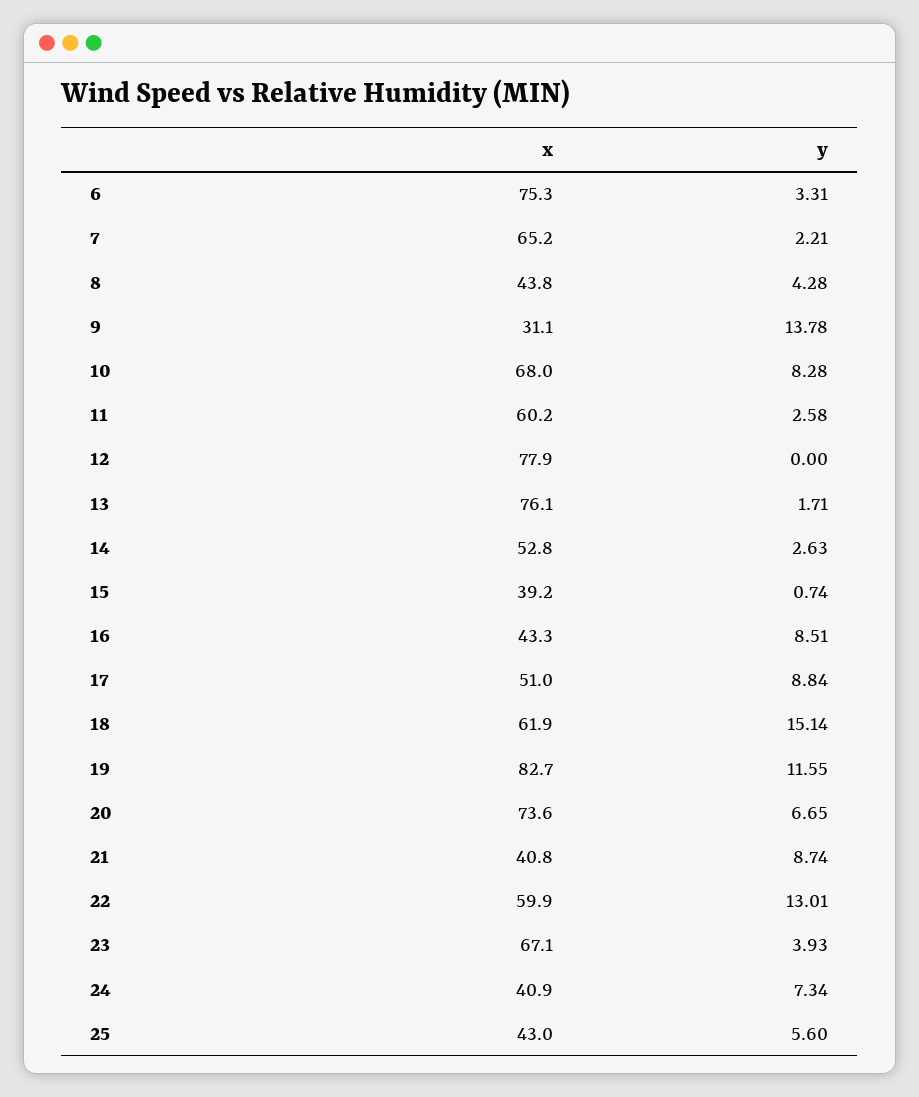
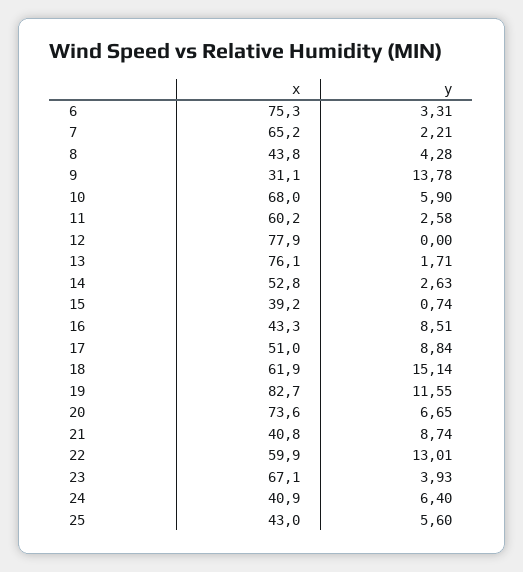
  {
    "x": {
      "6": 75.3,
      "7": 65.2,
      "8": 43.8,
      "9": 31.1,
      "10": 68,
      "11": 60.2,
      "12": 77.9,
      "13": 76.1,
      "14": 52.8,
      "15": 39.2,
      "16": 43.3,
      "17": 51,
      "18": 61.9,
      "19": 82.7,
      "20": 73.6,
      "21": 40.8,
      "22": 59.9,
      "23": 67.1,
      "24": 40.9,
      "25": 43
    },
    "y": {
      "6": 3.31,
      "7": 2.21,
      "8": 4.28,
      "9": 13.78,
-     "10": 8.28,
+     "10": 5.9,
      "11": 2.58,
      "12": 0,
      "13": 1.71,
      "14": 2.63,
      "15": 0.74,
      "16": 8.51,
      "17": 8.84,
      "18": 15.14,
      "19": 11.55,
      "20": 6.65,
      "21": 8.74,
      "22": 13.01,
      "23": 3.93,
-     "24": 7.34,
+     "24": 6.4,
      "25": 5.6
    }
  }

